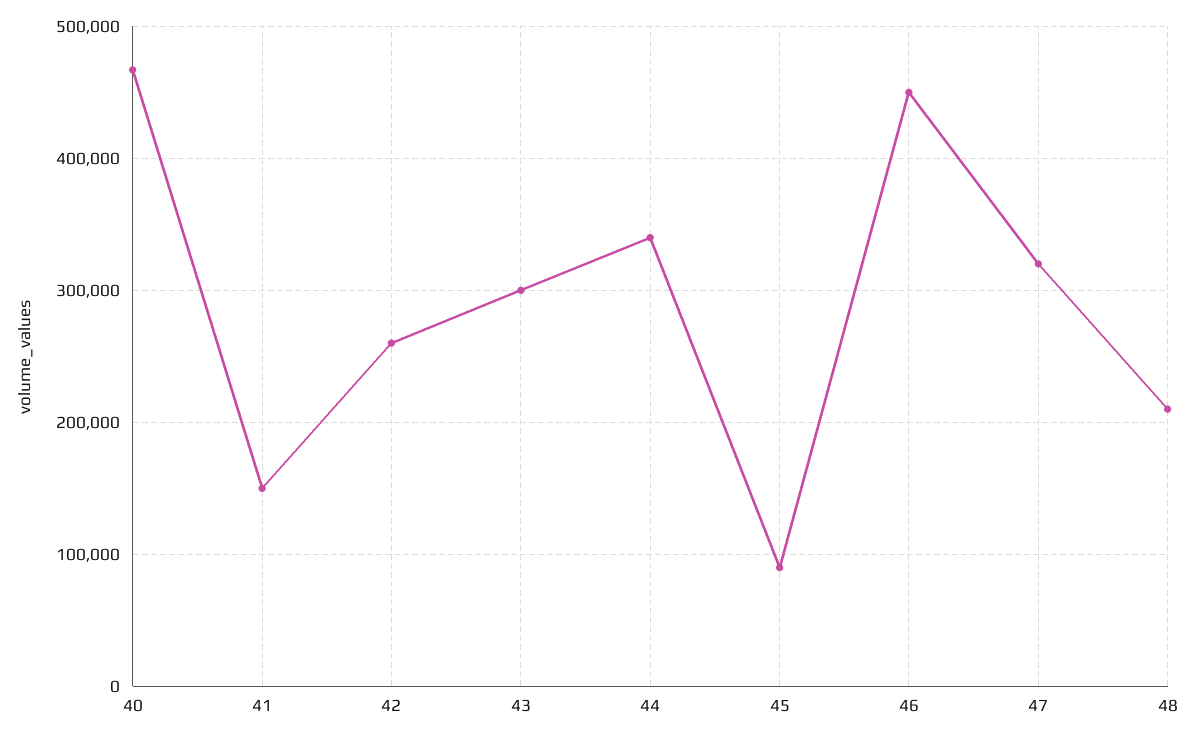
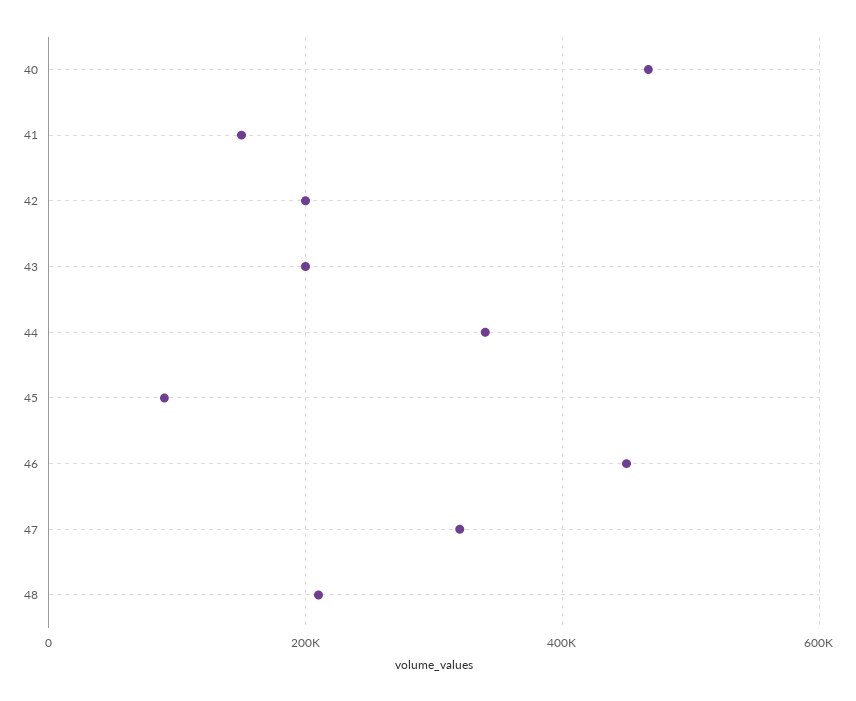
  {
    "40": 470000,
    "41": 150000,
-   "42": 260000,
+   "42": 200000,
-   "43": 300000,
+   "43": 200000,
    "44": 340000,
    "45": 90000,
    "46": 450000,
    "47": 320000,
    "48": 210000
  }

